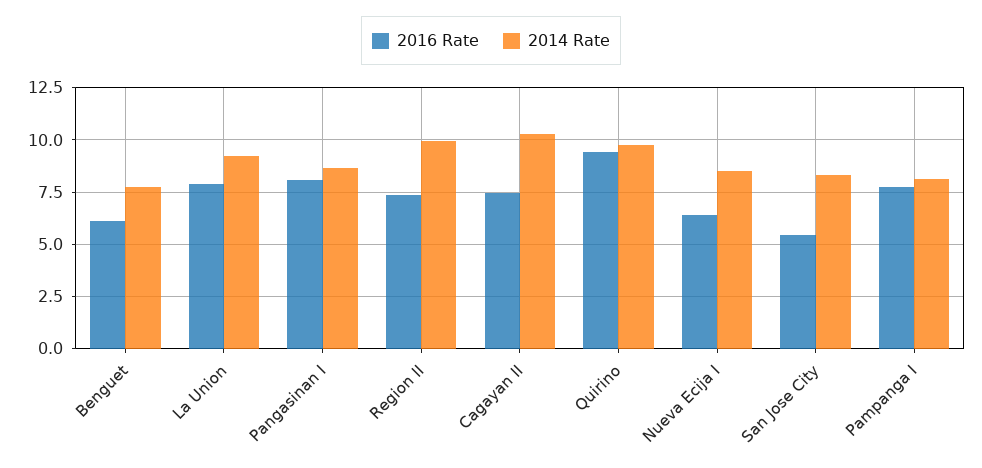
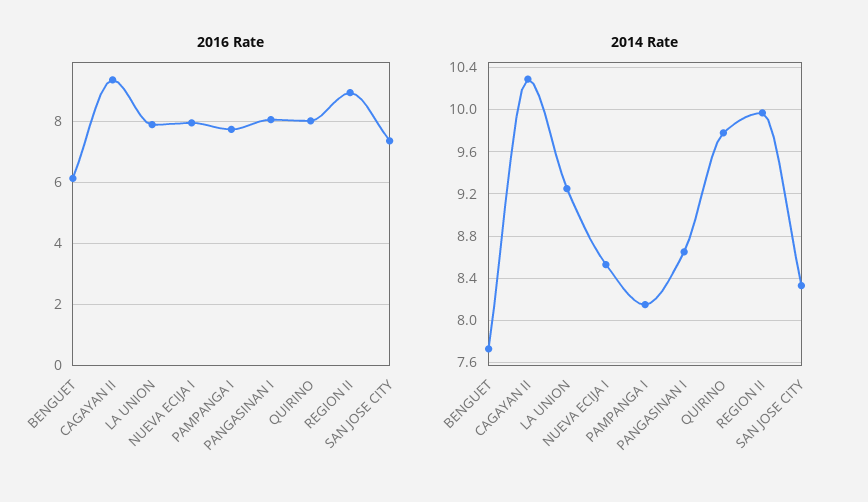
  {
    "2016 Rate": {
      "Benguet": 6.2,
      "La Union": 8,
      "Pangasinan I": 8,
-     "Region II": 7.5,
+     "Region II": 9,
-     "Cagayan II": 7.5,
+     "Cagayan II": 9.4,
-     "Quirino": 9.5,
+     "Quirino": 8,
-     "Nueva Ecija I": 6.5,
+     "Nueva Ecija I": 8,
-     "San Jose City": 5.5,
+     "San Jose City": 7.4,
      "Pampanga I": 7.8
    },
    "2014 Rate": {
      "Benguet": 7.7,
      "La Union": 9.3,
      "Pangasinan I": 8.7,
      "Region II": 10,
      "Cagayan II": 10.3,
      "Quirino": 9.8,
      "Nueva Ecija I": 8.5,
      "San Jose City": 8.3,
      "Pampanga I": 8.2
    }
  }

